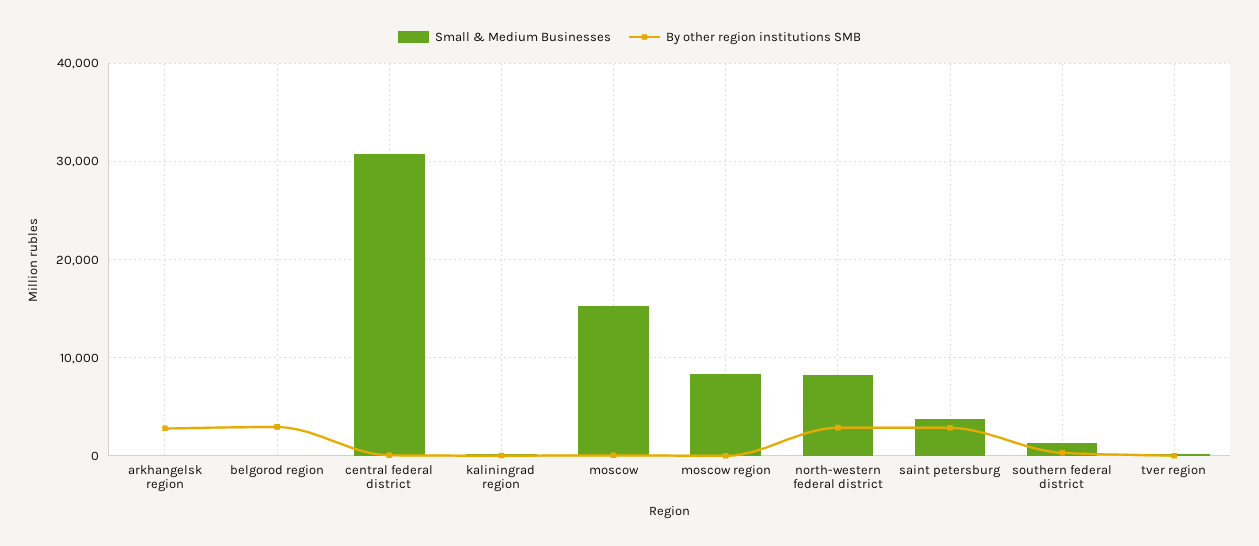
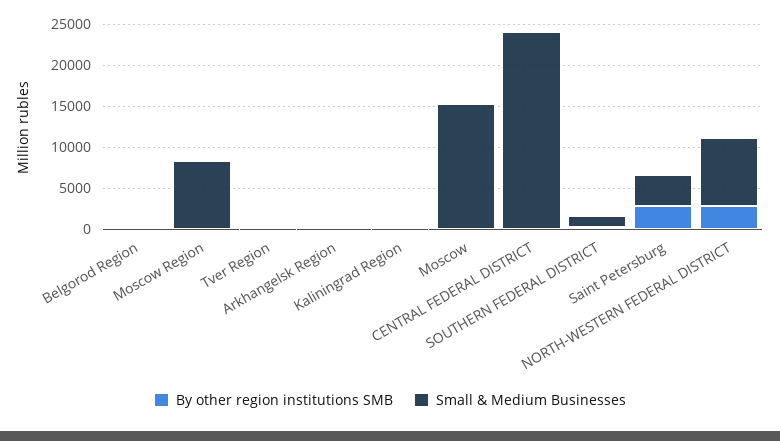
  {
    "Small & Medium Businesses": {
      "arkhangelsk region": 0,
      "belgorod region": 0,
-     "central federal district": 31000,
+     "central federal district": 24000,
      "kaliningrad region": 0,
      "moscow": 15000,
      "moscow region": 8000,
      "north-western federal district": 8000,
      "saint petersburg": 4000,
      "southern federal district": 1000,
      "tver region": 0
    },
    "By other region institutions SMB": {
-     "arkhangelsk region": 3000,
+     "arkhangelsk region": 0,
-     "belgorod region": 3000,
+     "belgorod region": 0,
      "central federal district": 0,
      "kaliningrad region": 0,
      "moscow": 0,
      "moscow region": 0,
      "north-western federal district": 3000,
      "saint petersburg": 3000,
      "southern federal district": 0,
      "tver region": 0
    }
  }

